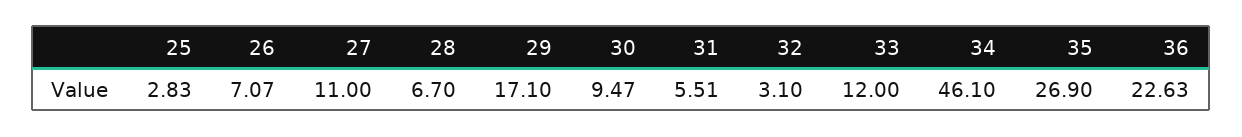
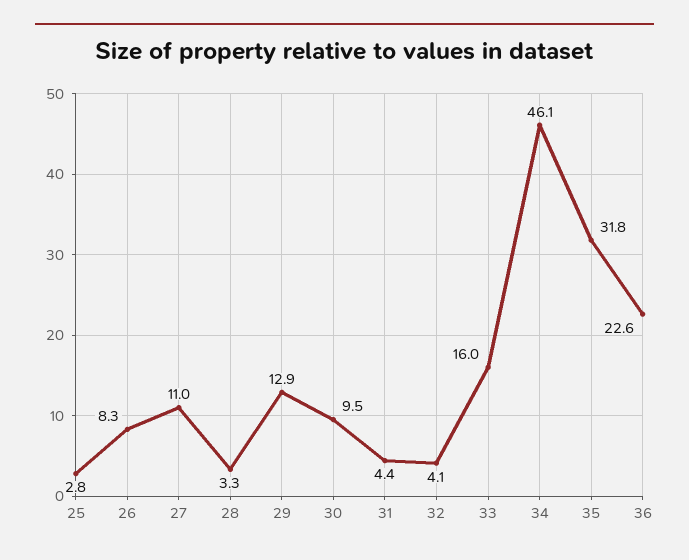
  {
    "25": 2.83,
-   "26": 7.07,
+   "26": 8.3,
    "27": 11,
-   "28": 6.7,
+   "28": 3.3,
-   "29": 17.1,
+   "29": 12.9,
    "30": 9.47,
-   "31": 5.51,
+   "31": 4.4,
-   "32": 3.1,
+   "32": 4.1,
-   "33": 12,
+   "33": 16,
    "34": 46.1,
-   "35": 26.9,
+   "35": 31.8,
    "36": 22.63
  }

